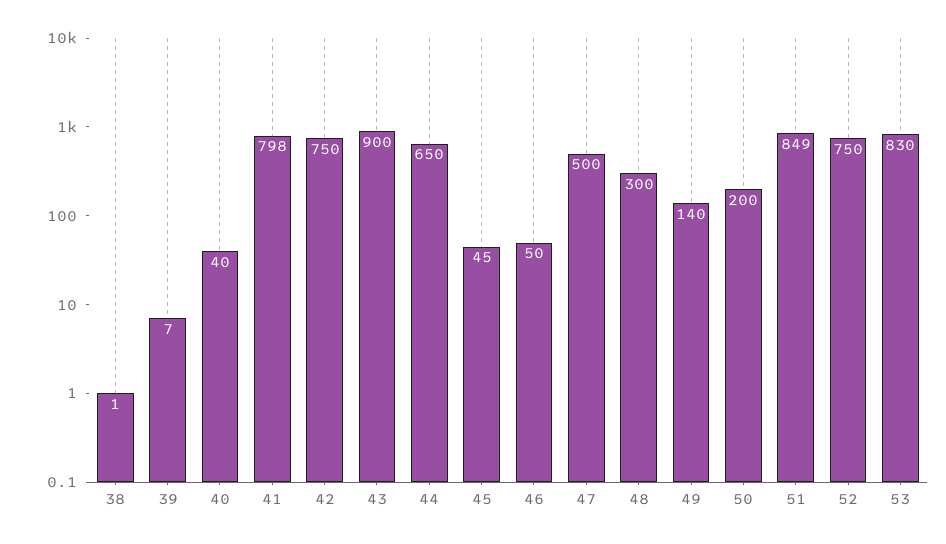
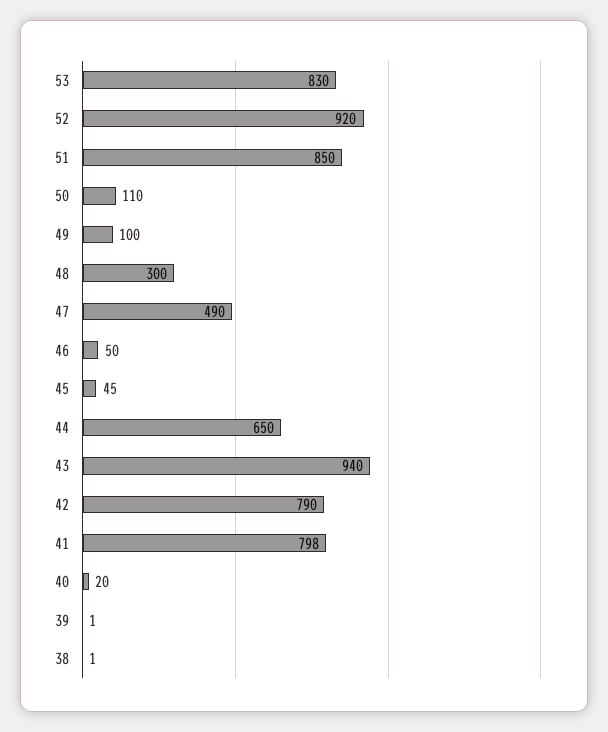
  {
    "38": 1,
-   "39": 7,
+   "39": 1,
-   "40": 40,
+   "40": 20,
    "41": 798,
-   "42": 750,
+   "42": 790,
-   "43": 900,
+   "43": 940,
    "44": 650,
    "45": 45,
    "46": 50,
-   "47": 500,
+   "47": 490,
    "48": 300,
-   "49": 140,
+   "49": 100,
-   "50": 200,
+   "50": 110,
-   "51": 849,
+   "51": 850,
-   "52": 750,
+   "52": 920,
    "53": 830
  }

